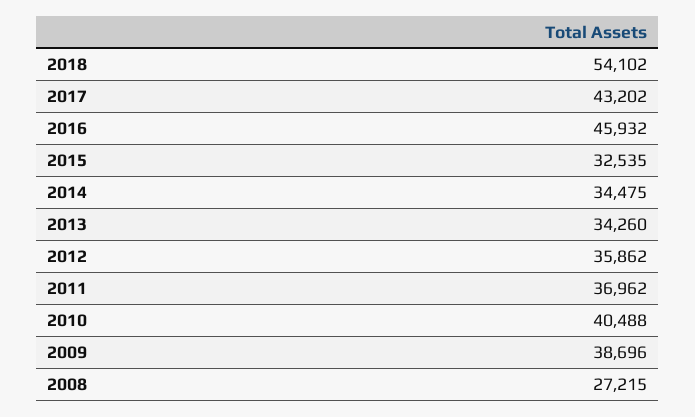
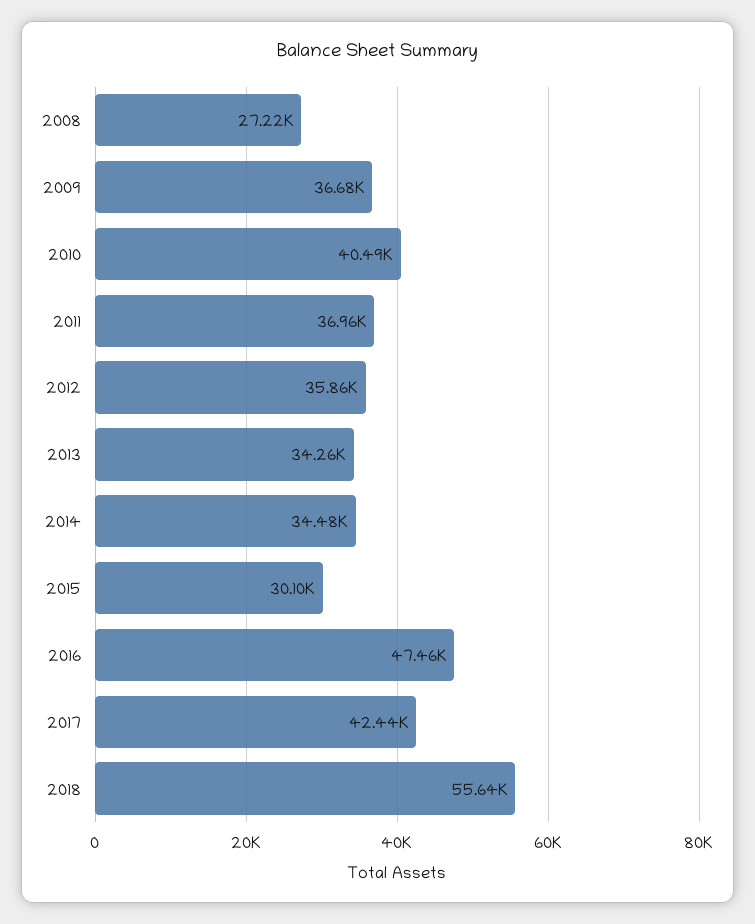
  {
-   "2018": 54102,
+   "2018": 55640,
-   "2017": 43202,
+   "2017": 42440,
-   "2016": 45932,
+   "2016": 47460,
-   "2015": 32535,
+   "2015": 30100,
    "2014": 34475,
    "2013": 34260,
    "2012": 35862,
    "2011": 36962,
    "2010": 40488,
-   "2009": 38696,
+   "2009": 36680,
    "2008": 27215
  }

